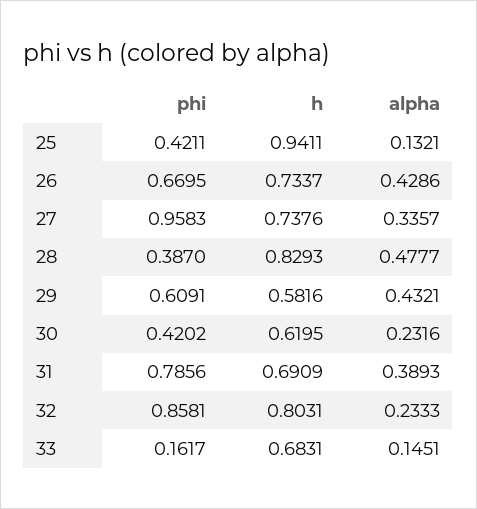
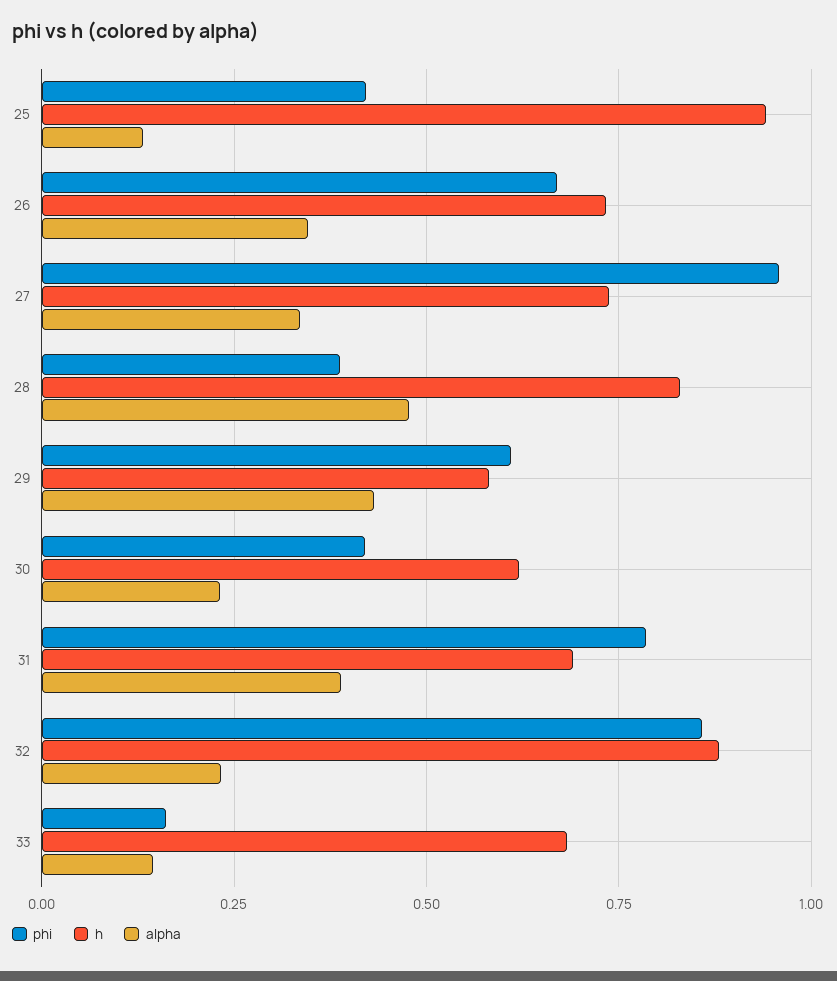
  {
    "phi": {
      "25": 0.4211,
      "26": 0.6695,
      "27": 0.9583,
      "28": 0.387,
      "29": 0.6091,
      "30": 0.4202,
      "31": 0.7856,
      "32": 0.8581,
      "33": 0.1617
    },
    "h": {
      "25": 0.9411,
      "26": 0.7337,
      "27": 0.7376,
      "28": 0.8293,
      "29": 0.5816,
      "30": 0.6195,
      "31": 0.6909,
-     "32": 0.8031,
+     "32": 0.875,
      "33": 0.6831
    },
    "alpha": {
      "25": 0.1321,
-     "26": 0.4286,
+     "26": 0.35,
      "27": 0.3357,
      "28": 0.4777,
      "29": 0.4321,
      "30": 0.2316,
      "31": 0.3893,
      "32": 0.2333,
      "33": 0.1451
    }
  }

